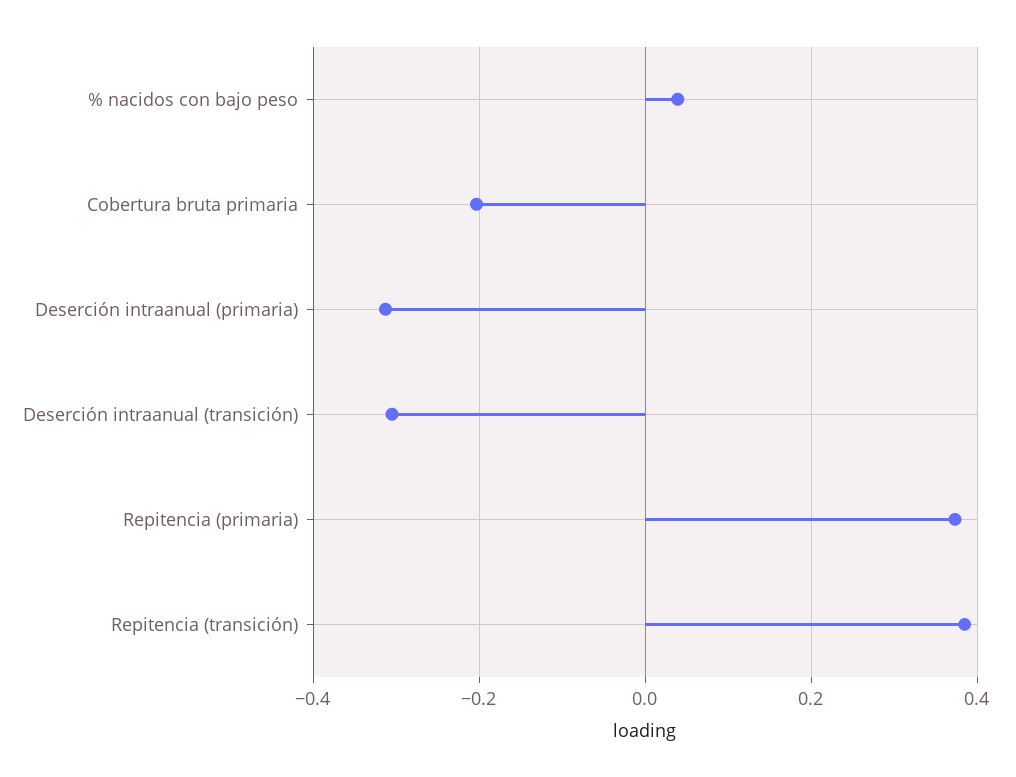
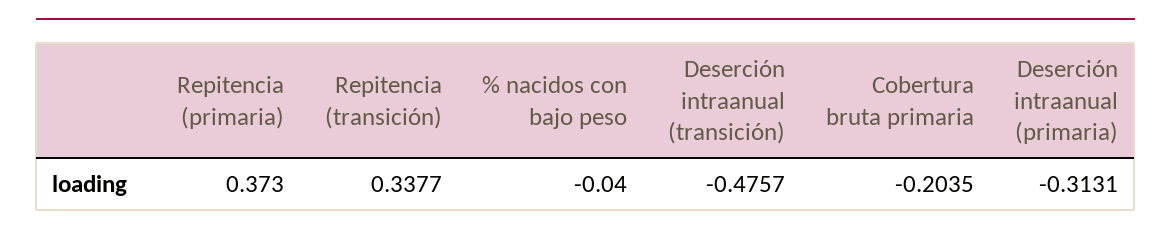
  {
-   "% nacidos con bajo peso": 0.04,
+   "% nacidos con bajo peso": -0.04,
    "Cobertura bruta primaria": -0.2035,
    "Deserción intraanual (primaria)": -0.3131,
-   "Deserción intraanual (transición)": -0.3,
+   "Deserción intraanual (transición)": -0.4757,
    "Repitencia (primaria)": 0.373,
-   "Repitencia (transición)": 0.38
+   "Repitencia (transición)": 0.3377
  }

